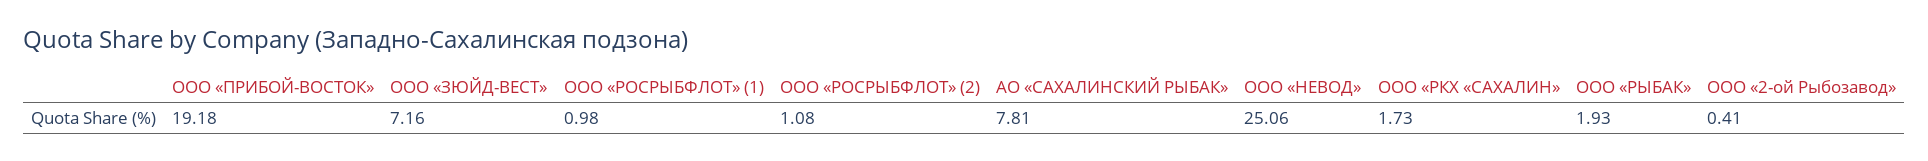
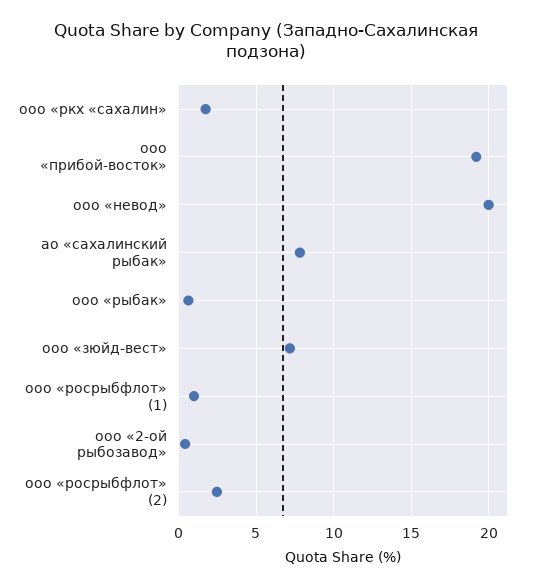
  {
    "ООО «ПРИБОЙ-ВОСТОК»": 19.18,
    "ООО «ЗЮЙД-ВЕСТ»": 7.16,
    "ООО «РОСРЫБФЛОТ» (1)": 0.98,
-   "ООО «РОСРЫБФЛОТ» (2)": 1.08,
+   "ООО «РОСРЫБФЛОТ» (2)": 2.5,
    "АО «САХАЛИНСКИЙ РЫБАК»": 7.81,
-   "ООО «НЕВОД»": 25.06,
+   "ООО «НЕВОД»": 20,
    "ООО «РКХ «САХАЛИН»": 1.73,
-   "ООО «РЫБАК»": 1.93,
+   "ООО «РЫБАК»": 0.5,
    "ООО «2-ой Рыбозавод»": 0.41
  }

